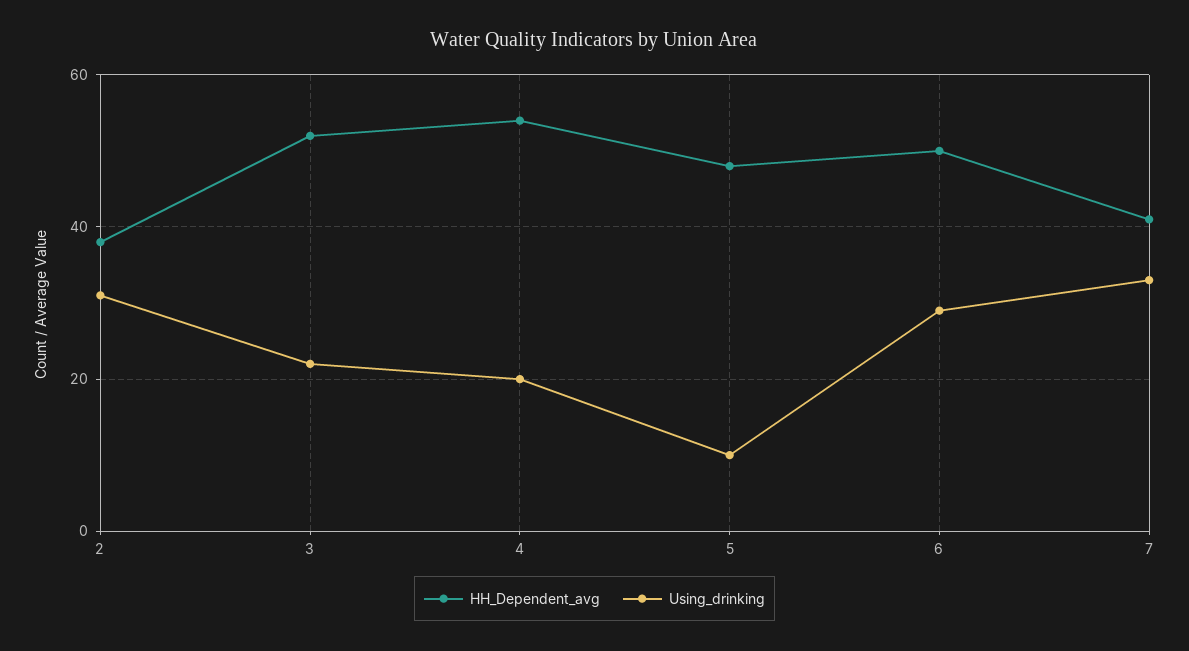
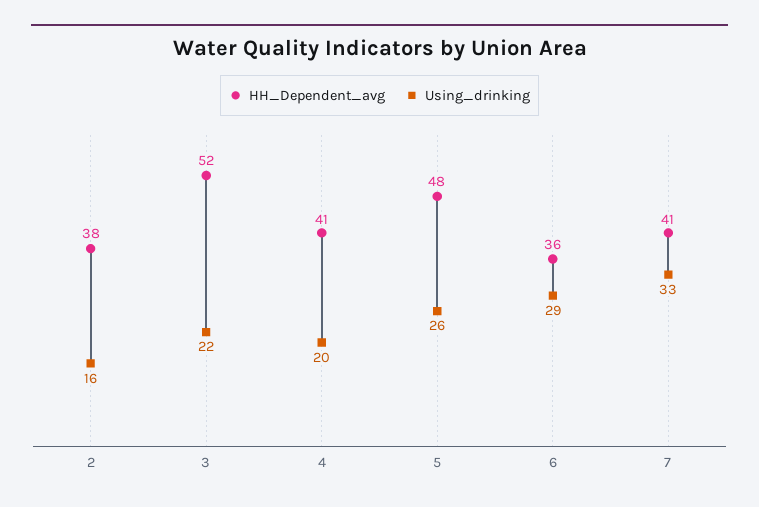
  {
    "HH_Dependent_avg": {
      "2": 38,
      "3": 52,
-     "4": 55,
+     "4": 41,
      "5": 48,
-     "6": 50,
+     "6": 36,
      "7": 41
    },
    "Using_drinking": {
-     "2": 30,
+     "2": 16,
      "3": 22,
      "4": 20,
-     "5": 10,
+     "5": 26,
      "6": 29,
      "7": 33
    }
  }

